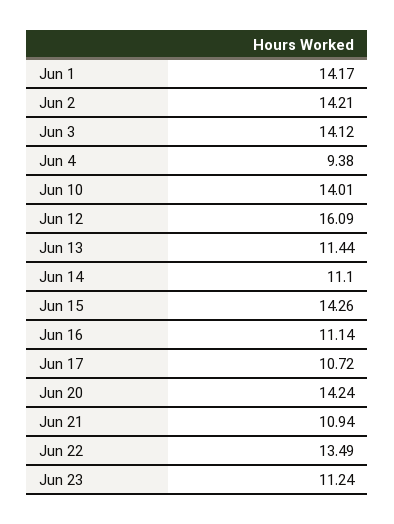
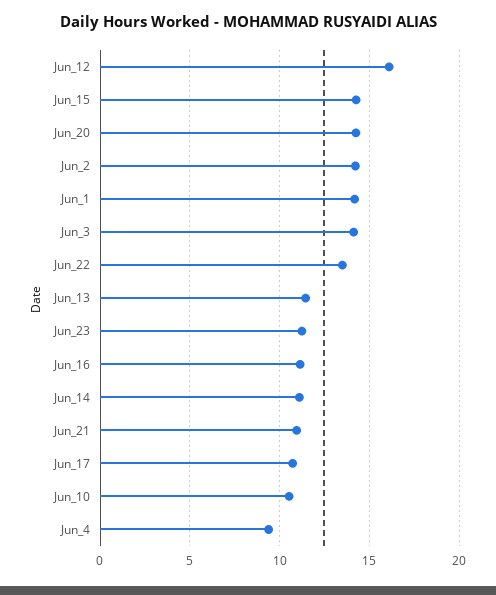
  {
    "Jun 1": 14.17,
    "Jun 2": 14.21,
    "Jun 3": 14.12,
    "Jun 4": 9.38,
-   "Jun 10": 14.01,
+   "Jun 10": 10.5,
    "Jun 12": 16.09,
    "Jun 13": 11.44,
    "Jun 14": 11.1,
    "Jun 15": 14.26,
    "Jun 16": 11.14,
    "Jun 17": 10.72,
    "Jun 20": 14.24,
    "Jun 21": 10.94,
    "Jun 22": 13.49,
    "Jun 23": 11.24
  }

